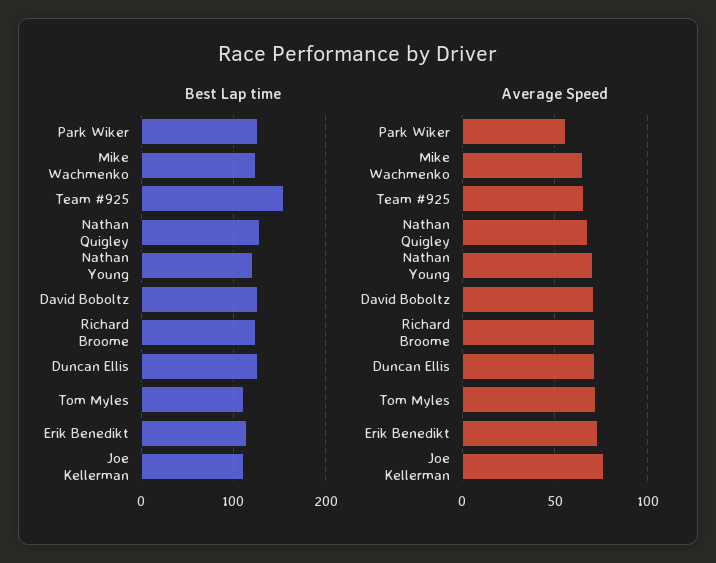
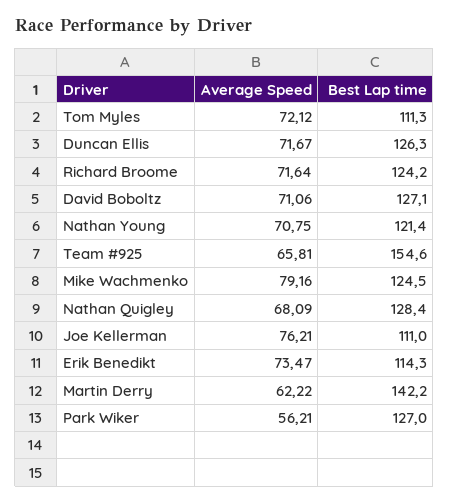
  {
    "Best Lap time": {
      "Park Wiker": 127,
      "Mike Wachmenko": 124.5,
      "Team #925": 154.6,
      "Nathan Quigley": 128.4,
      "Nathan Young": 121.4,
      "David Boboltz": 127.1,
      "Richard Broome": 124.2,
      "Duncan Ellis": 126.3,
      "Tom Myles": 111.3,
      "Erik Benedikt": 114.3,
-     "Joe Kellerman": 111
+     "Joe Kellerman": 111,
+     "Martin Derry": 142.2
    },
    "Average Speed": {
      "Park Wiker": 56.21,
-     "Mike Wachmenko": 65,
+     "Mike Wachmenko": 79.16,
      "Team #925": 65.81,
      "Nathan Quigley": 68.09,
      "Nathan Young": 70.75,
      "David Boboltz": 71.06,
      "Richard Broome": 71.64,
      "Duncan Ellis": 71.67,
      "Tom Myles": 72.12,
      "Erik Benedikt": 73.47,
-     "Joe Kellerman": 76.21
+     "Joe Kellerman": 76.21,
+     "Martin Derry": 62.22
    }
  }

